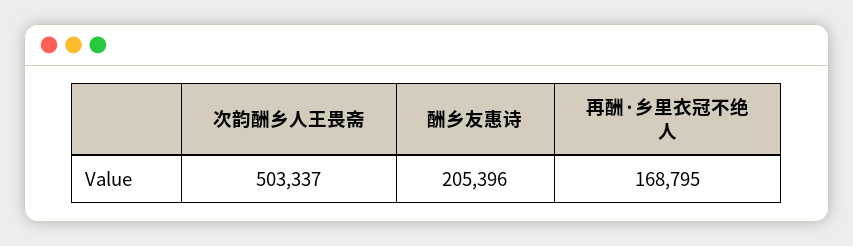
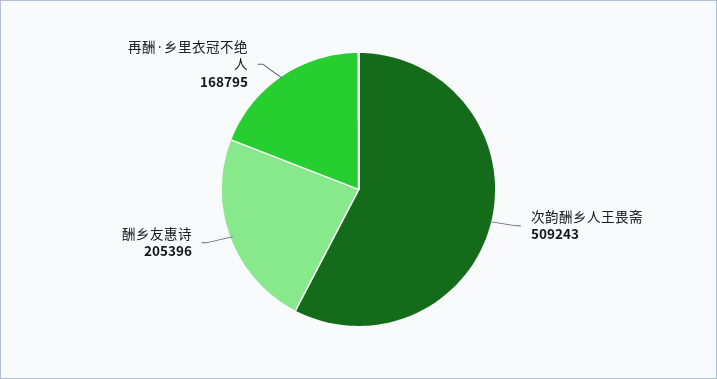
  {
-   "次韵酬乡人王畏斋": 503337,
+   "次韵酬乡人王畏斋": 509243,
    "酬乡友惠诗": 205396,
    "再酬·乡里衣冠不绝人": 168795
  }

